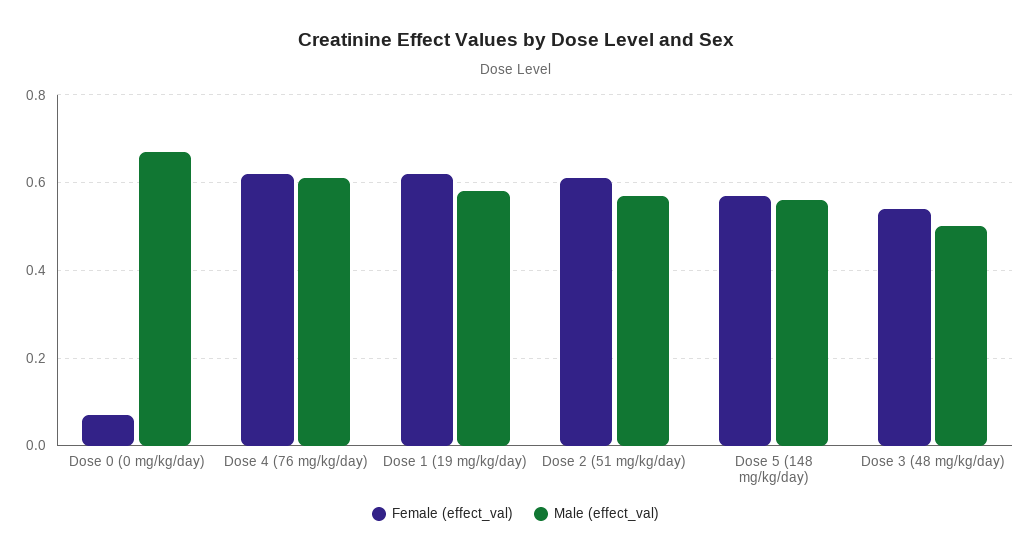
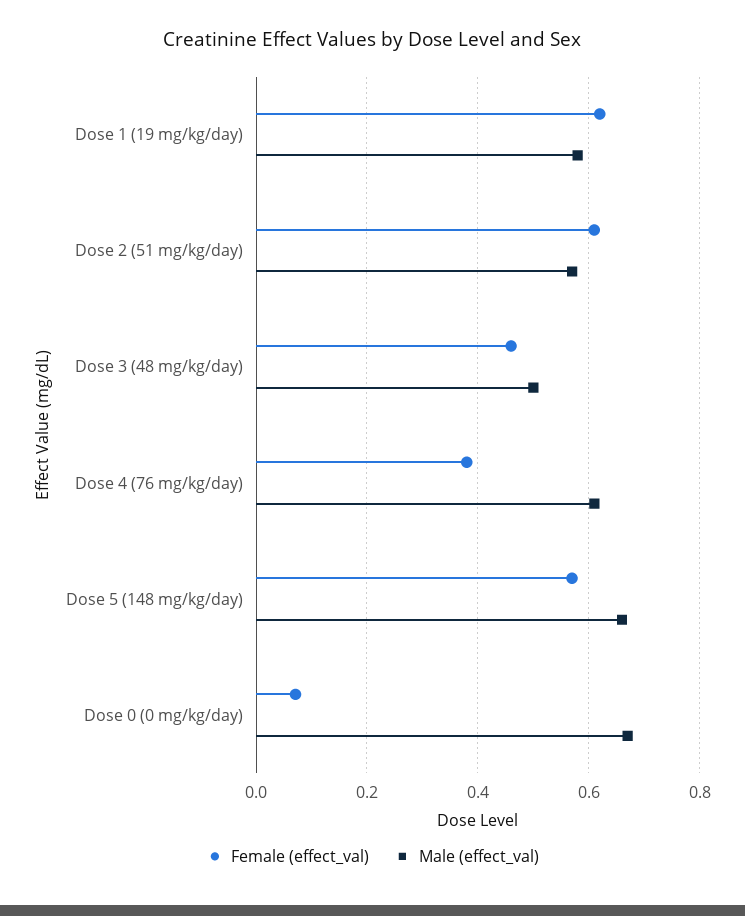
  {
    "Female (effect_val)": {
      "Dose 0 (0 mg/kg/day)": 0.08,
-     "Dose 4 (76 mg/kg/day)": 0.62,
+     "Dose 4 (76 mg/kg/day)": 0.38,
      "Dose 1 (19 mg/kg/day)": 0.62,
      "Dose 2 (51 mg/kg/day)": 0.62,
      "Dose 5 (148 mg/kg/day)": 0.58,
-     "Dose 3 (48 mg/kg/day)": 0.54
+     "Dose 3 (48 mg/kg/day)": 0.46
    },
    "Male (effect_val)": {
      "Dose 0 (0 mg/kg/day)": 0.68,
      "Dose 4 (76 mg/kg/day)": 0.62,
      "Dose 1 (19 mg/kg/day)": 0.58,
      "Dose 2 (51 mg/kg/day)": 0.58,
-     "Dose 5 (148 mg/kg/day)": 0.56,
+     "Dose 5 (148 mg/kg/day)": 0.66,
      "Dose 3 (48 mg/kg/day)": 0.5
    }
  }

